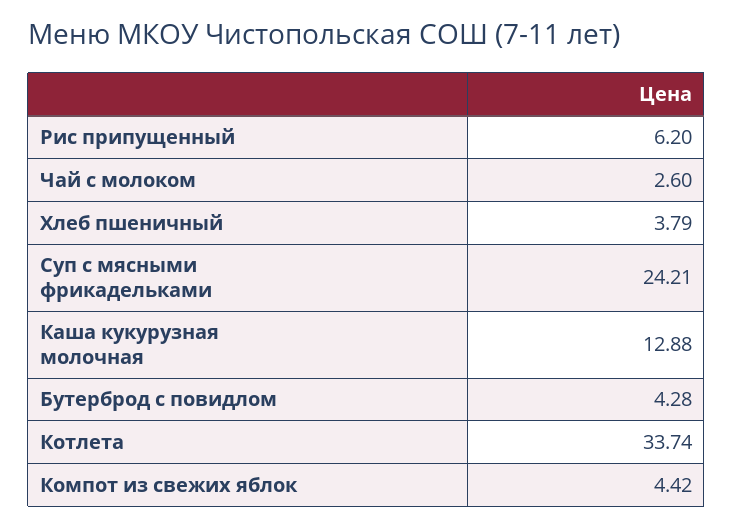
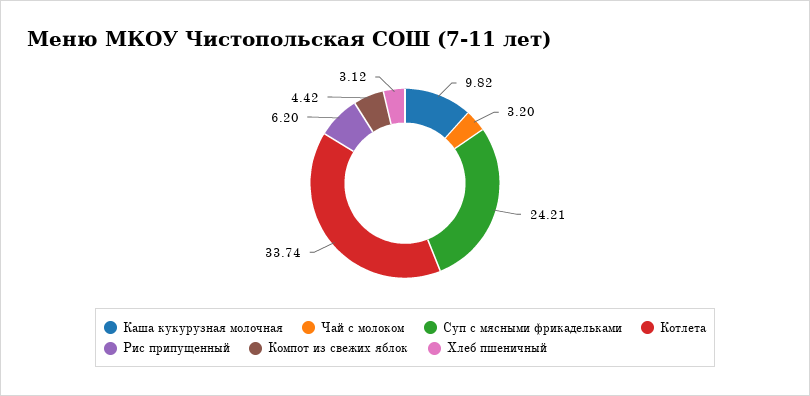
  {
    "Рис припущенный": 6.2,
-   "Чай с молоком": 2.6,
+   "Чай с молоком": 3.2,
-   "Хлеб пшеничный": 3.79,
+   "Хлеб пшеничный": 3.12,
    "Суп с мясными фрикадельками": 24.21,
-   "Каша кукурузная молочная": 12.88,
+   "Каша кукурузная молочная": 9.82,
-   "Бутерброд с повидлом": 4.28,
    "Котлета": 33.74,
    "Компот из свежих яблок": 4.42
  }

